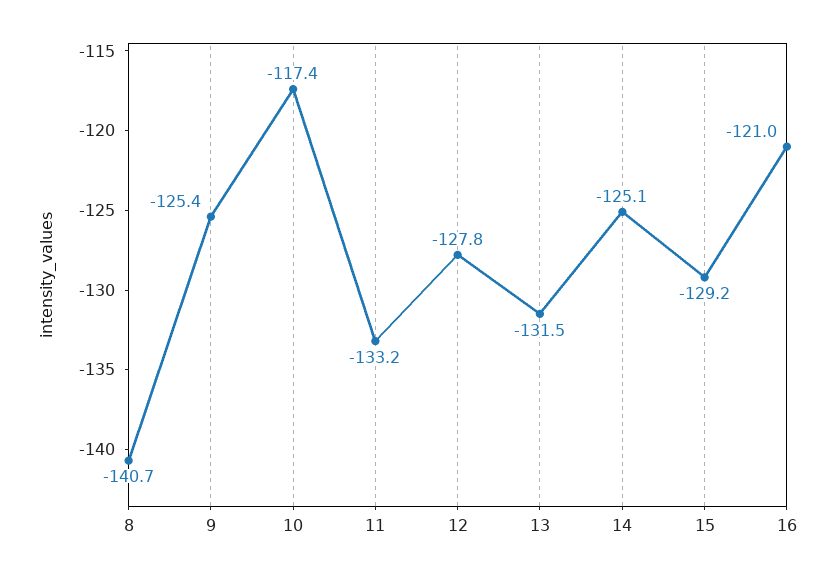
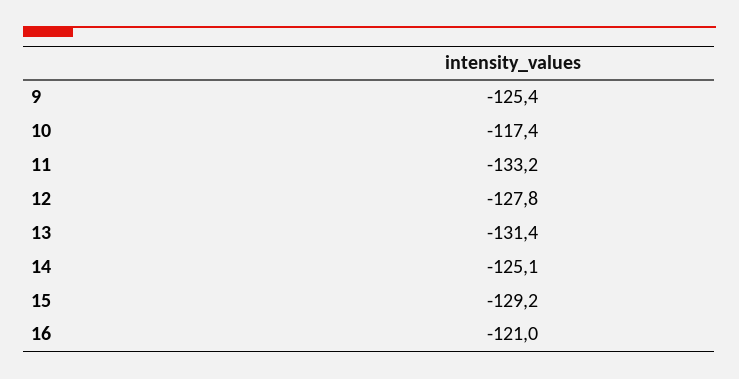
  {
-   "8": -140.7,
    "9": -125.4,
    "10": -117.4,
    "11": -133.2,
    "12": -127.8,
-   "13": -131.5,
+   "13": -131.4,
    "14": -125.1,
    "15": -129.2,
    "16": -121
  }

